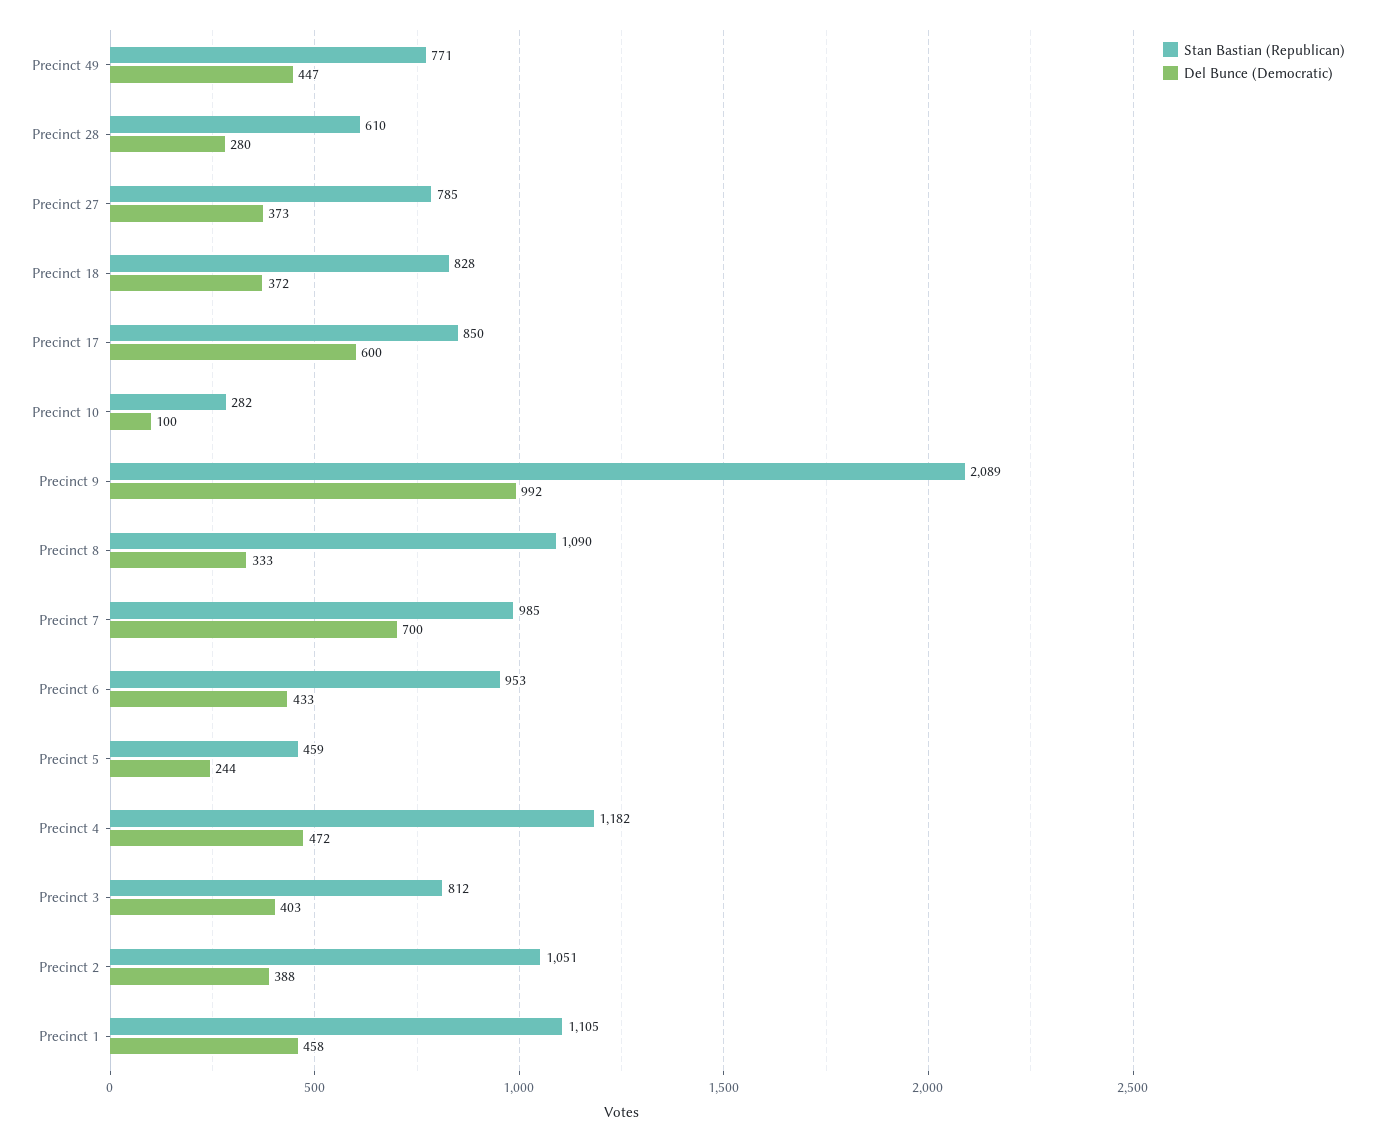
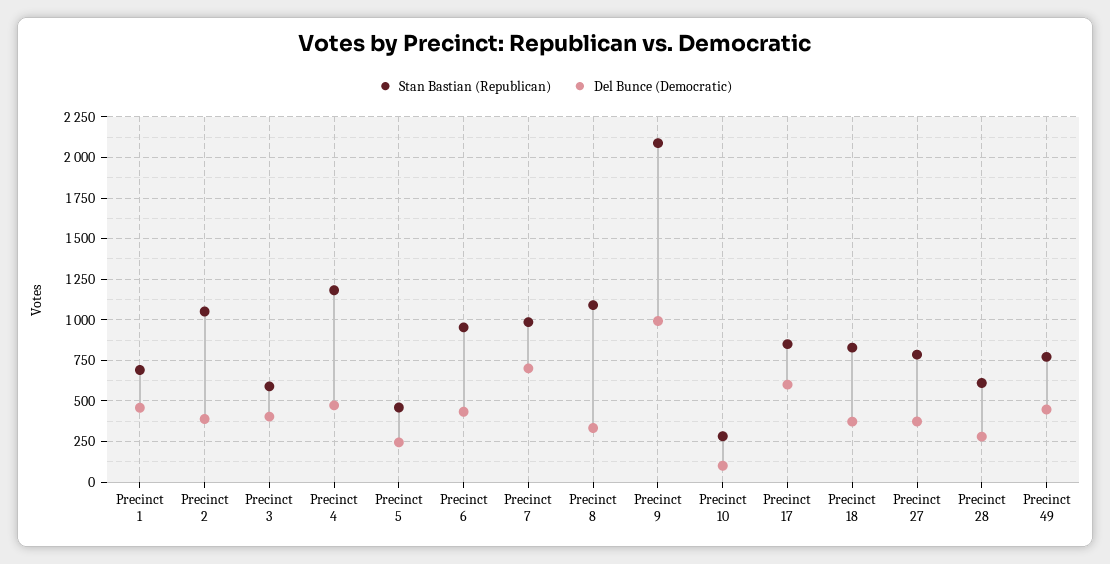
  {
    "Stan Bastian (Republican)": {
      "Precinct 49": 771,
      "Precinct 28": 610,
      "Precinct 27": 785,
      "Precinct 18": 828,
      "Precinct 17": 850,
      "Precinct 10": 282,
      "Precinct 9": 2089,
      "Precinct 8": 1090,
      "Precinct 7": 985,
      "Precinct 6": 953,
      "Precinct 5": 459,
      "Precinct 4": 1182,
-     "Precinct 3": 812,
+     "Precinct 3": 600,
      "Precinct 2": 1051,
-     "Precinct 1": 1105
+     "Precinct 1": 700
    },
    "Del Bunce (Democratic)": {
      "Precinct 49": 447,
      "Precinct 28": 280,
      "Precinct 27": 373,
      "Precinct 18": 372,
      "Precinct 17": 600,
      "Precinct 10": 100,
      "Precinct 9": 992,
      "Precinct 8": 333,
      "Precinct 7": 700,
      "Precinct 6": 433,
      "Precinct 5": 244,
      "Precinct 4": 472,
      "Precinct 3": 403,
      "Precinct 2": 388,
      "Precinct 1": 458
    }
  }

